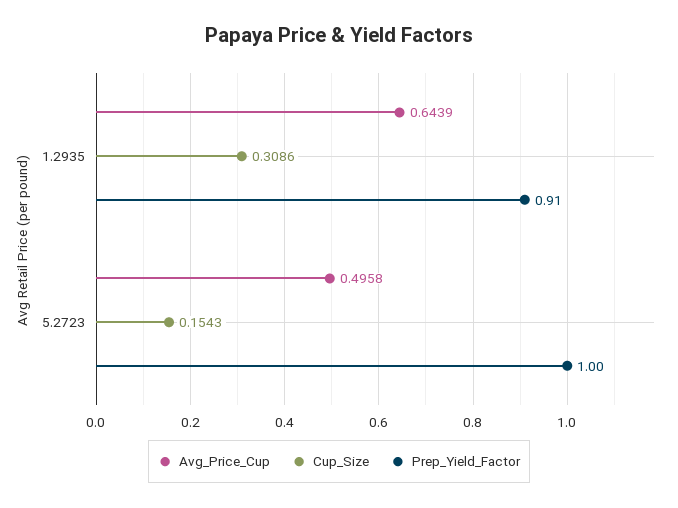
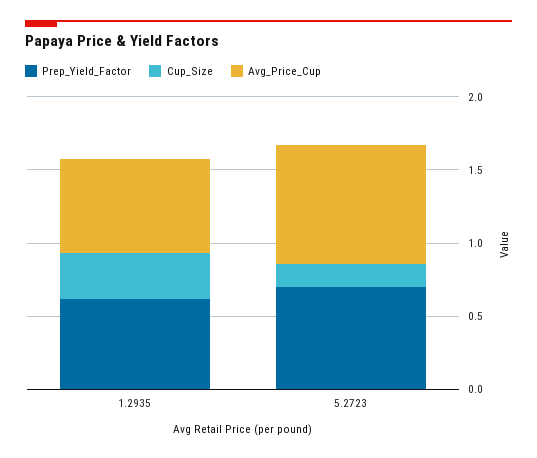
  {
    "Avg_Price_Cup": {
      "1.2935": 0.6439,
-     "5.2723": 0.4958
+     "5.2723": 0.8
    },
    "Cup_Size": {
      "1.2935": 0.3086,
      "5.2723": 0.1543
    },
    "Prep_Yield_Factor": {
-     "1.2935": 0.91,
+     "1.2935": 0.6,
-     "5.2723": 1
+     "5.2723": 0.7
    }
  }

